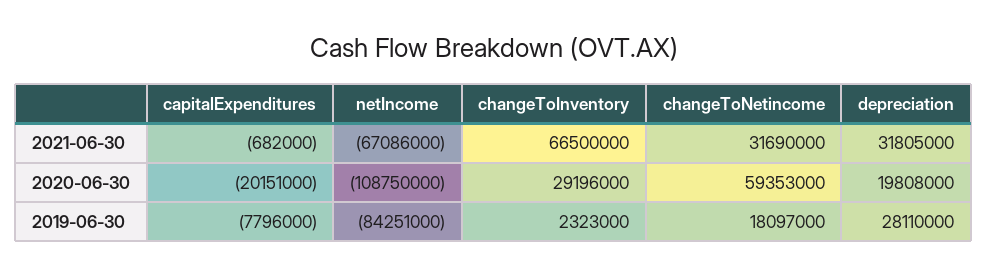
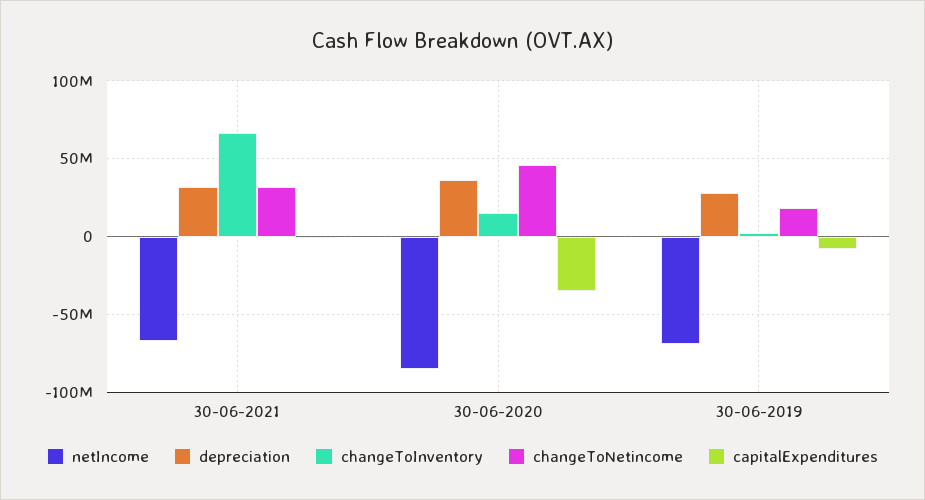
  {
    "capitalExpenditures": {
      "2021-06-30": -682000,
-     "2020-06-30": -20151000,
+     "2020-06-30": -35000000,
      "2019-06-30": -7796000
    },
    "netIncome": {
      "2021-06-30": -67086000,
-     "2020-06-30": -108750000,
+     "2020-06-30": -85000000,
-     "2019-06-30": -84251000
+     "2019-06-30": -70000000
    },
    "changeToInventory": {
      "2021-06-30": 66500000,
-     "2020-06-30": 29196000,
+     "2020-06-30": 15000000,
      "2019-06-30": 2323000
    },
    "changeToNetincome": {
      "2021-06-30": 31690000,
-     "2020-06-30": 59353000,
+     "2020-06-30": 45000000,
      "2019-06-30": 18097000
    },
    "depreciation": {
      "2021-06-30": 31805000,
-     "2020-06-30": 19808000,
+     "2020-06-30": 35000000,
      "2019-06-30": 28110000
    }
  }

